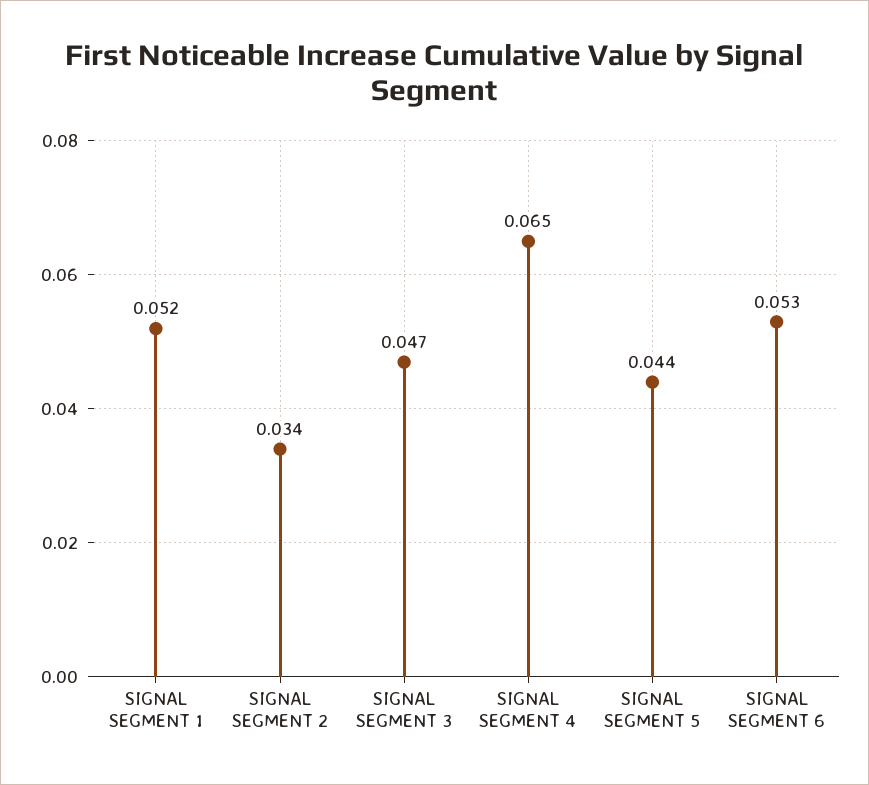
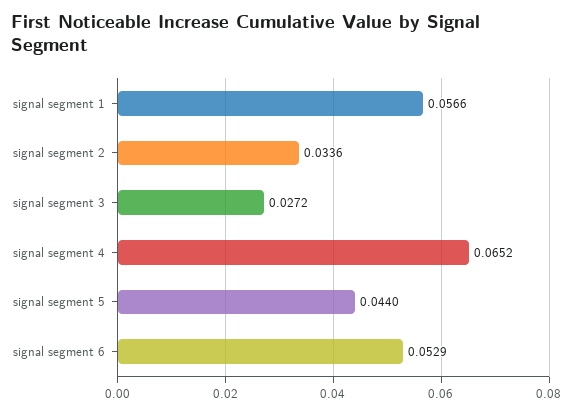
  {
-   "SIGNAL SEGMENT 1": 0.052,
+   "SIGNAL SEGMENT 1": 0.0566,
    "SIGNAL SEGMENT 2": 0.0336,
-   "SIGNAL SEGMENT 3": 0.047,
+   "SIGNAL SEGMENT 3": 0.0272,
    "SIGNAL SEGMENT 4": 0.0652,
    "SIGNAL SEGMENT 5": 0.044,
    "SIGNAL SEGMENT 6": 0.0529
  }

